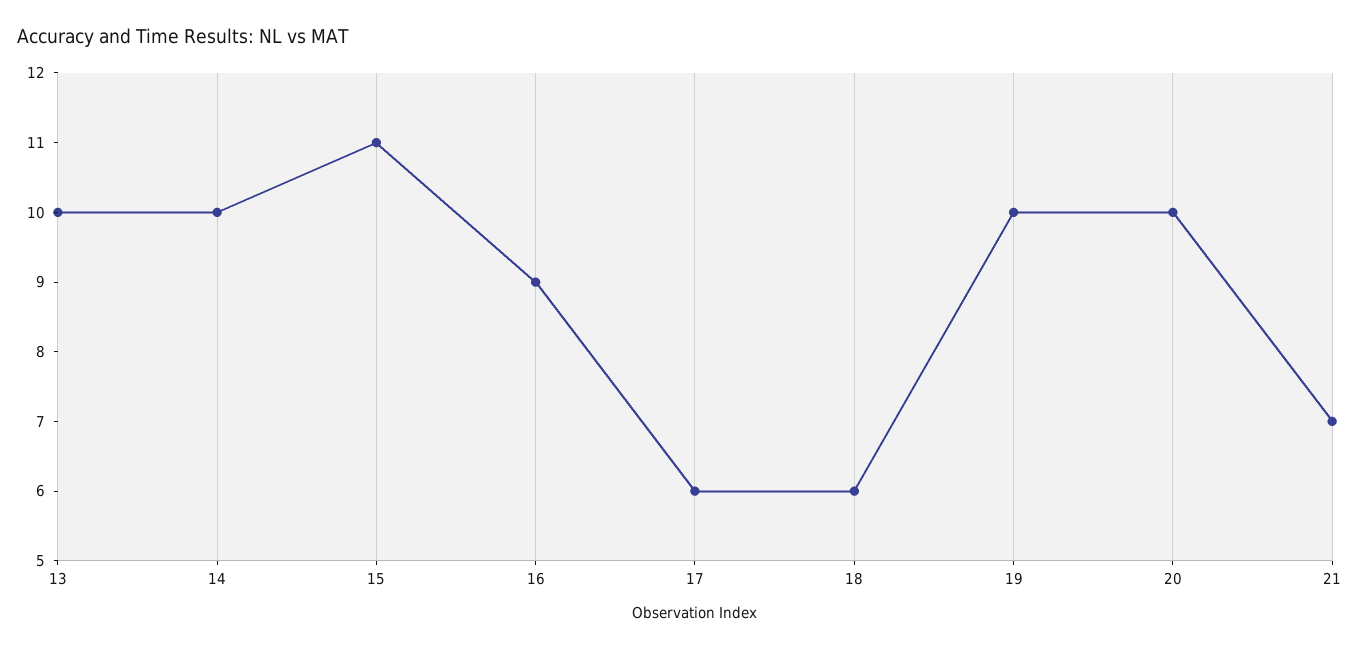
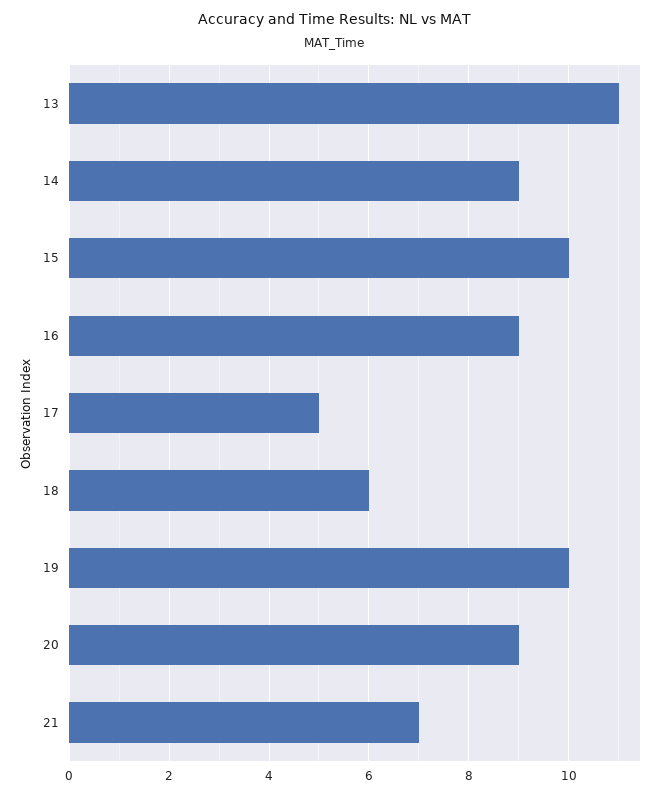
  {
-   "13": 10,
+   "13": 11,
-   "14": 10,
+   "14": 9,
-   "15": 11,
+   "15": 10,
    "16": 9,
-   "17": 6,
+   "17": 5,
    "18": 6,
    "19": 10,
-   "20": 10,
+   "20": 9,
    "21": 7
  }

